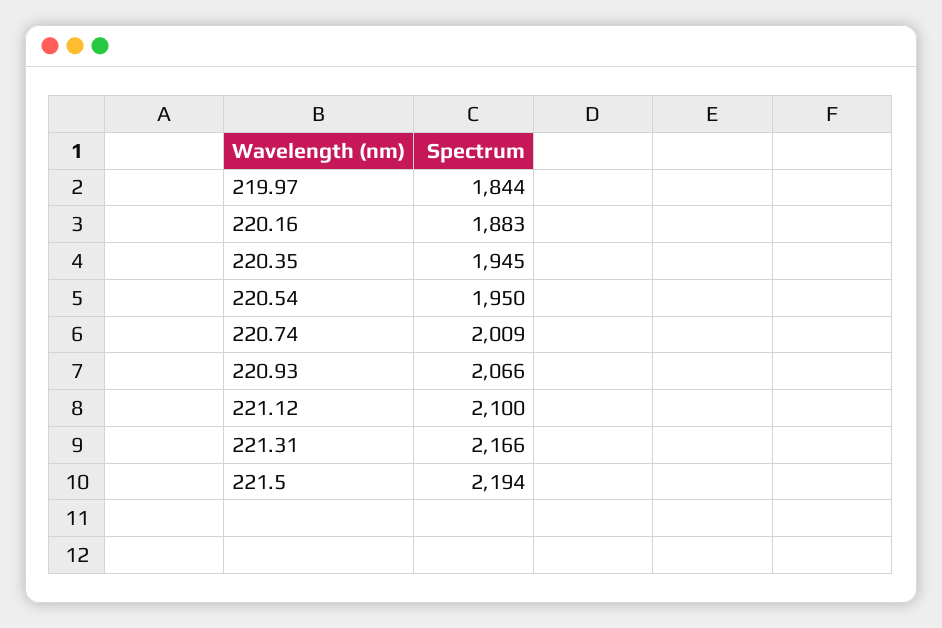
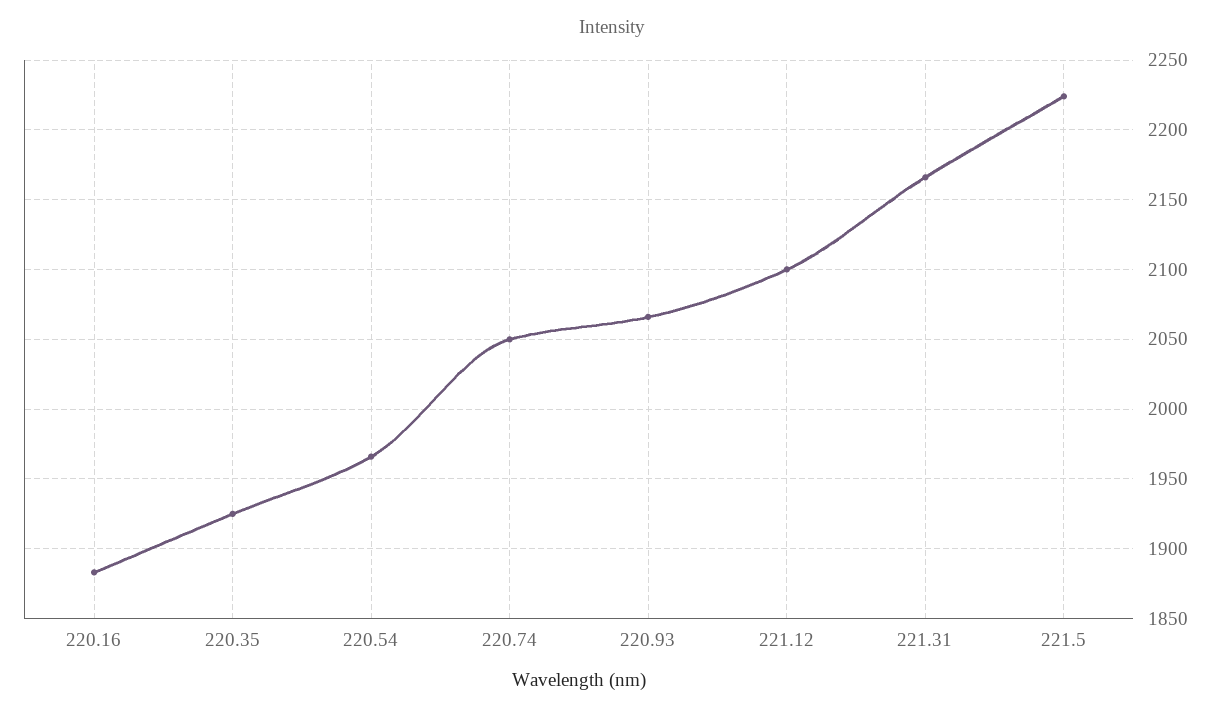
  {
-   "219.97": 1844,
    "220.16": 1883,
-   "220.35": 1945,
+   "220.35": 1925,
-   "220.54": 1950,
+   "220.54": 1965,
-   "220.74": 2009,
+   "220.74": 2050,
    "220.93": 2066,
    "221.12": 2100,
    "221.31": 2166,
-   "221.5": 2194
+   "221.5": 2225
  }

